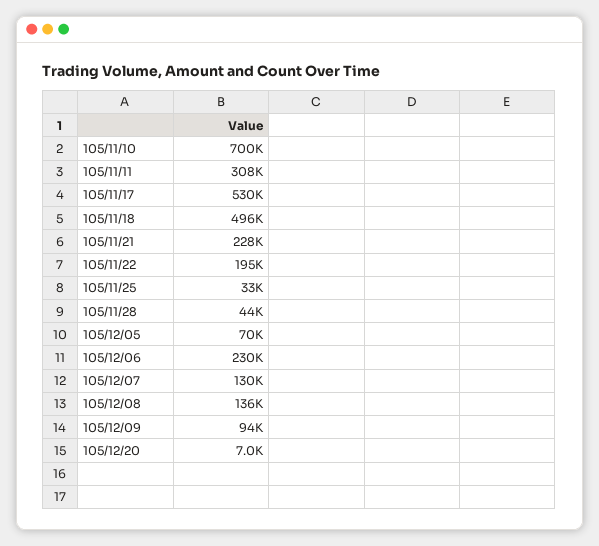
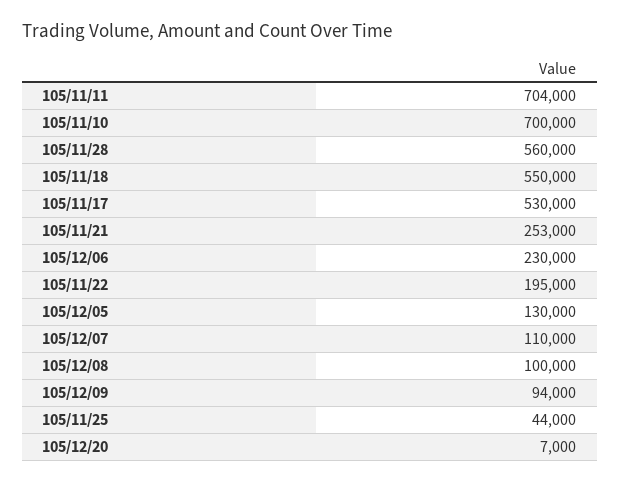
  {
    "105/11/10": 700000,
-   "105/11/11": 308000,
+   "105/11/11": 704000,
    "105/11/17": 530000,
-   "105/11/18": 496000,
+   "105/11/18": 550000,
-   "105/11/21": 228000,
+   "105/11/21": 253000,
    "105/11/22": 195000,
-   "105/11/25": 33000,
+   "105/11/25": 44000,
-   "105/11/28": 44000,
+   "105/11/28": 560000,
-   "105/12/05": 70000,
+   "105/12/05": 130000,
    "105/12/06": 230000,
-   "105/12/07": 130000,
+   "105/12/07": 110000,
-   "105/12/08": 136000,
+   "105/12/08": 100000,
    "105/12/09": 94000,
    "105/12/20": 7000
  }

